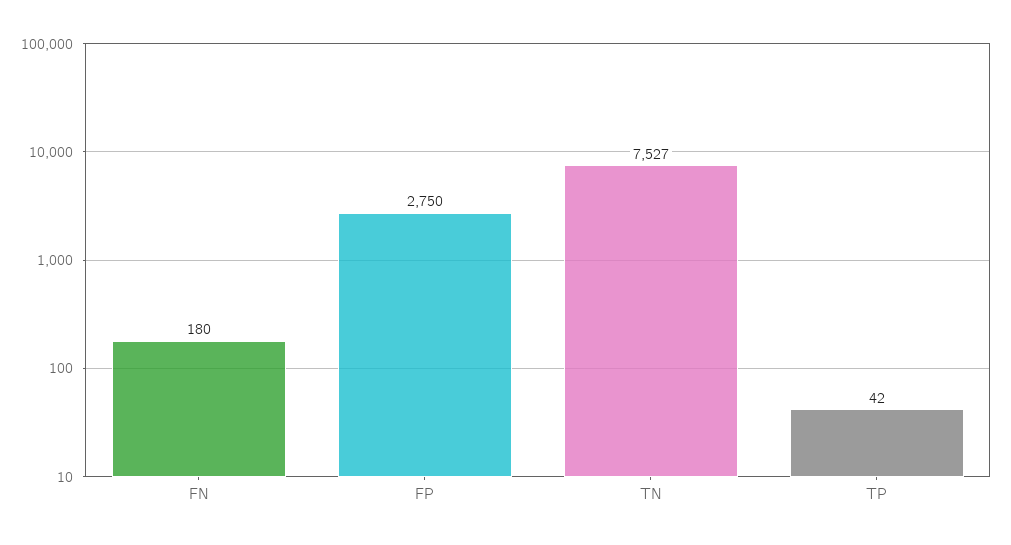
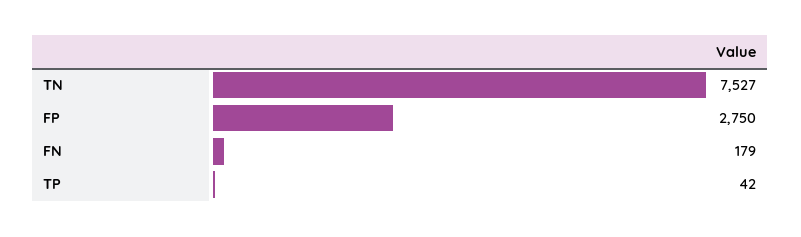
  {
-   "FN": 180,
+   "FN": 179,
    "FP": 2750,
    "TN": 7527,
    "TP": 42
  }

